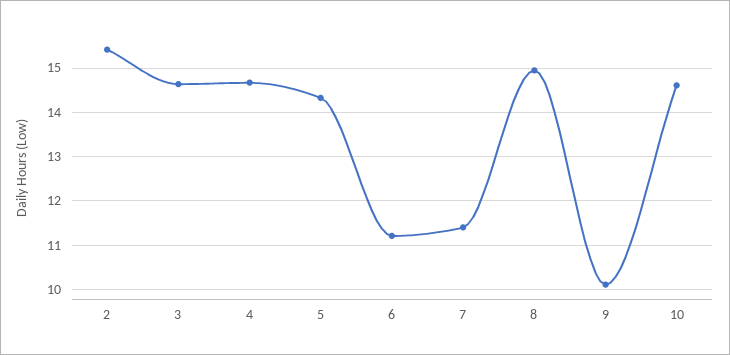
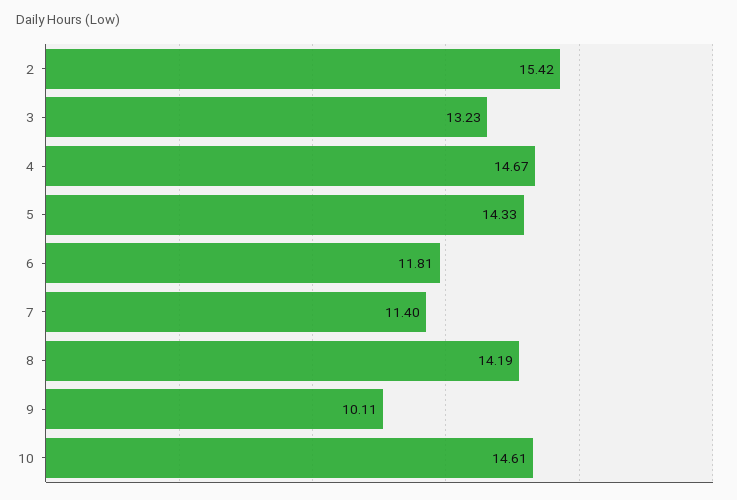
  {
    "2": 15.42,
-   "3": 14.6,
+   "3": 13.23,
    "4": 14.67,
    "5": 14.33,
-   "6": 11.2,
+   "6": 11.81,
    "7": 11.4,
-   "8": 15,
+   "8": 14.19,
    "9": 10.11,
    "10": 14.61
  }

